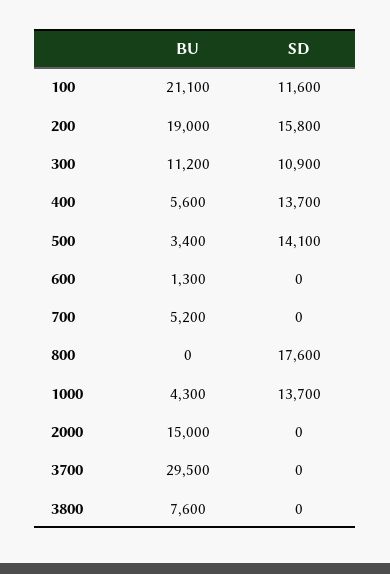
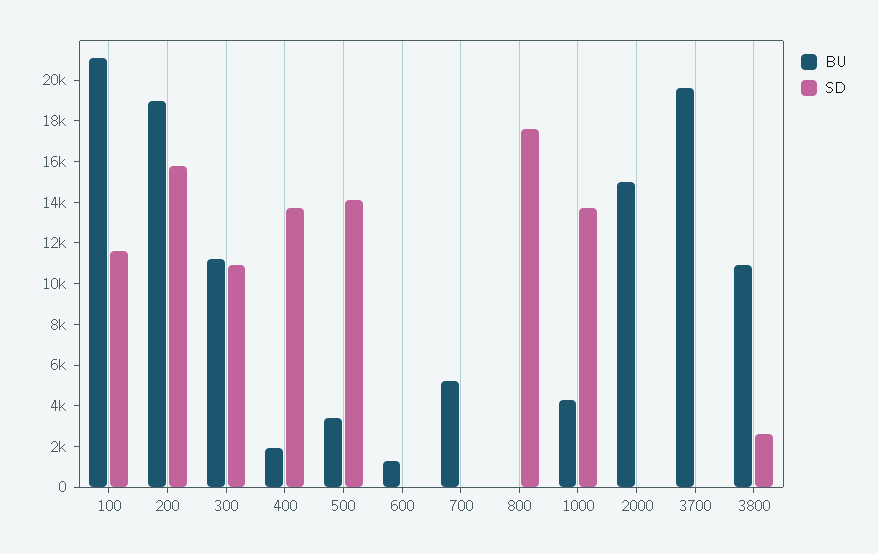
  {
    "BU": {
      "100": 21100,
      "200": 19000,
      "300": 11200,
-     "400": 5600,
+     "400": 2000,
      "500": 3400,
      "600": 1300,
      "700": 5200,
      "800": 0,
      "1000": 4300,
      "2000": 15000,
-     "3700": 29500,
+     "3700": 19500,
-     "3800": 7600
+     "3800": 11000
    },
    "SD": {
      "100": 11600,
      "200": 15800,
      "300": 10900,
      "400": 13700,
      "500": 14100,
      "600": 0,
      "700": 0,
      "800": 17600,
      "1000": 13700,
      "2000": 0,
      "3700": 0,
-     "3800": 0
+     "3800": 2500
    }
  }

